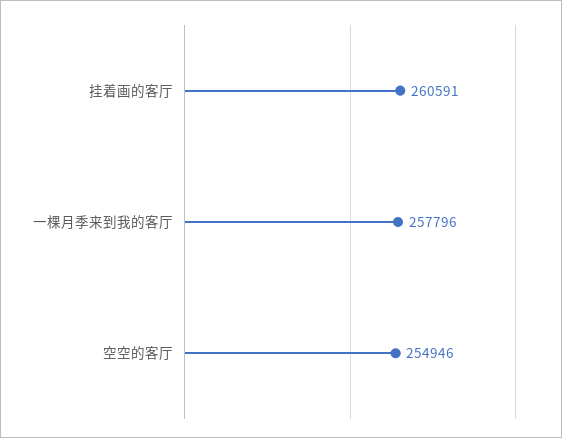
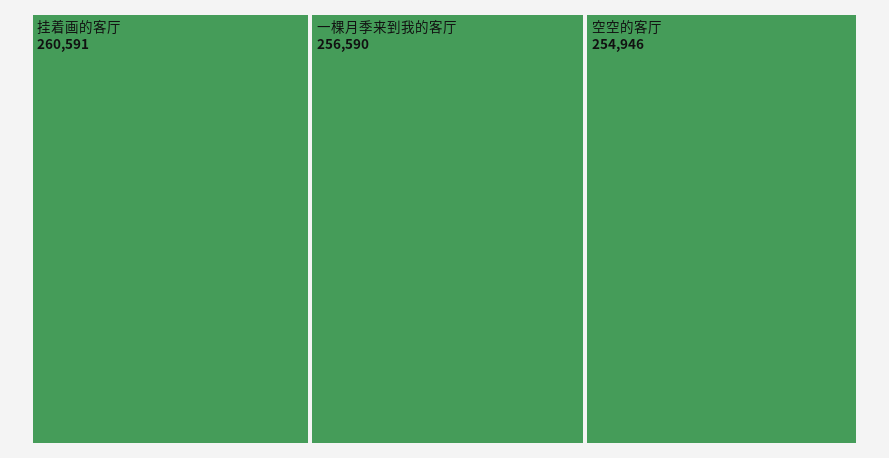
  {
    "挂着画的客厅": 260591,
-   "一棵月季来到我的客厅": 257796,
+   "一棵月季来到我的客厅": 256590,
    "空空的客厅": 254946
  }

